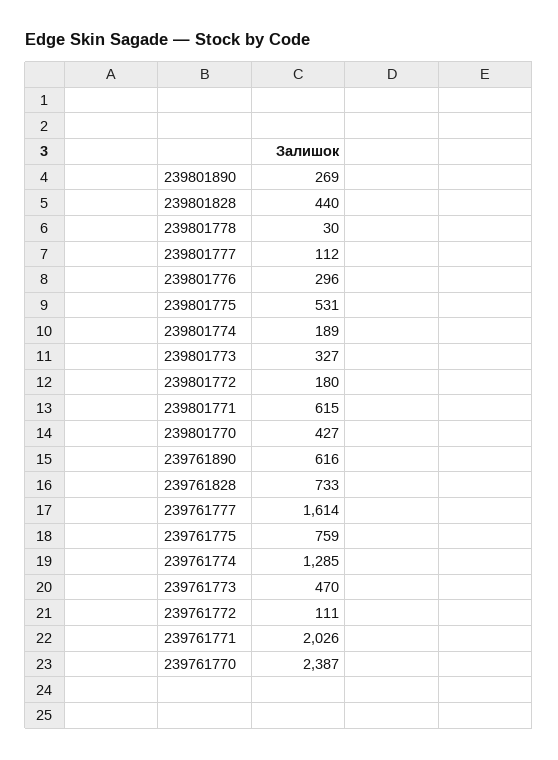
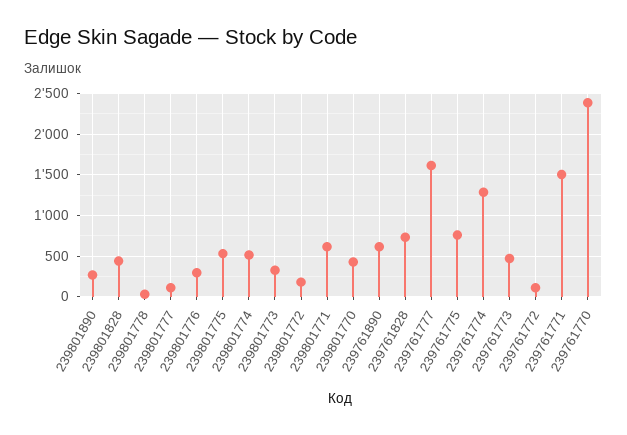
  {
    "239801890": 269,
    "239801828": 440,
    "239801778": 30,
    "239801777": 112,
    "239801776": 296,
    "239801775": 531,
-   "239801774": 189,
+   "239801774": 500,
    "239801773": 327,
    "239801772": 180,
    "239801771": 615,
    "239801770": 427,
    "239761890": 616,
    "239761828": 733,
    "239761777": 1614,
    "239761775": 759,
    "239761774": 1285,
    "239761773": 470,
    "239761772": 111,
-   "239761771": 2026,
+   "239761771": 1500,
    "239761770": 2387
  }

